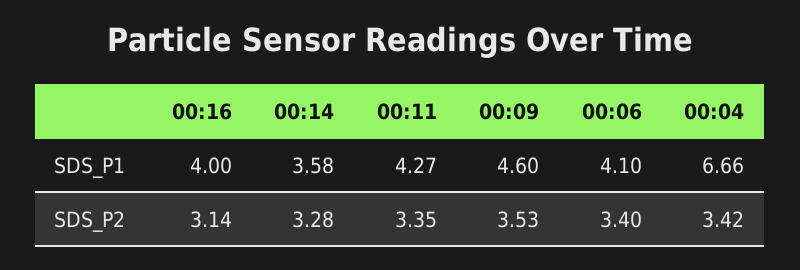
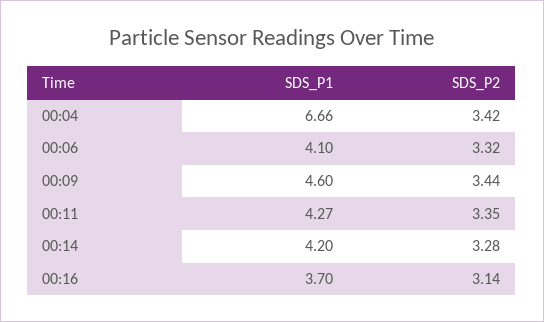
  {
    "00:16": {
-     "SDS_P1": 4,
+     "SDS_P1": 3.7,
      "SDS_P2": 3.14
    },
    "00:14": {
-     "SDS_P1": 3.58,
+     "SDS_P1": 4.2,
      "SDS_P2": 3.28
    },
    "00:11": {
      "SDS_P1": 4.27,
      "SDS_P2": 3.35
    },
    "00:09": {
      "SDS_P1": 4.6,
-     "SDS_P2": 3.53
+     "SDS_P2": 3.44
    },
    "00:06": {
      "SDS_P1": 4.1,
-     "SDS_P2": 3.4
+     "SDS_P2": 3.32
    },
    "00:04": {
      "SDS_P1": 6.66,
      "SDS_P2": 3.42
    }
  }

